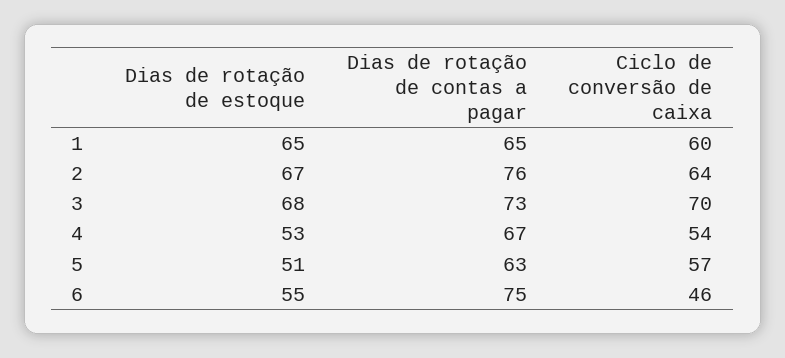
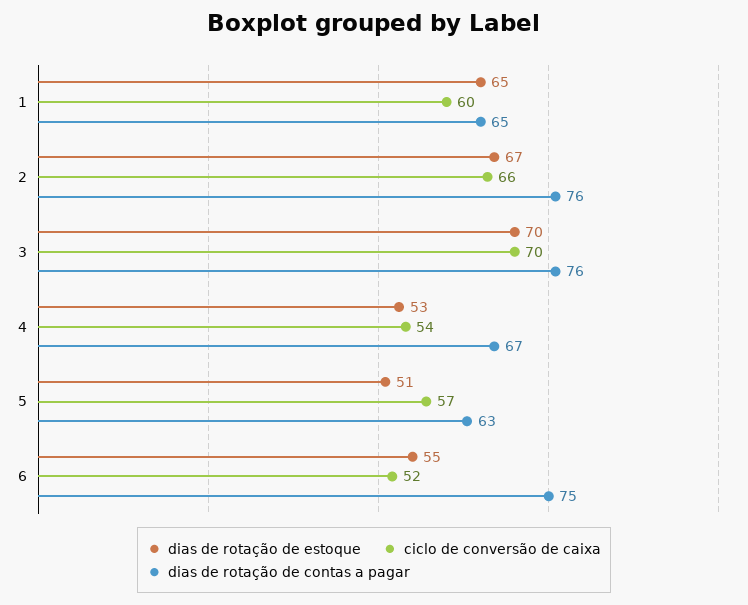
  {
    "Dias de rotação de estoque": {
      "1": 65,
      "2": 67,
-     "3": 68,
+     "3": 70,
      "4": 53,
      "5": 51,
      "6": 55
    },
    "Dias de rotação de contas a pagar": {
      "1": 65,
      "2": 76,
-     "3": 73,
+     "3": 76,
      "4": 67,
      "5": 63,
      "6": 75
    },
    "Ciclo de conversão de caixa": {
      "1": 60,
-     "2": 64,
+     "2": 66,
      "3": 70,
      "4": 54,
      "5": 57,
-     "6": 46
+     "6": 52
    }
  }

